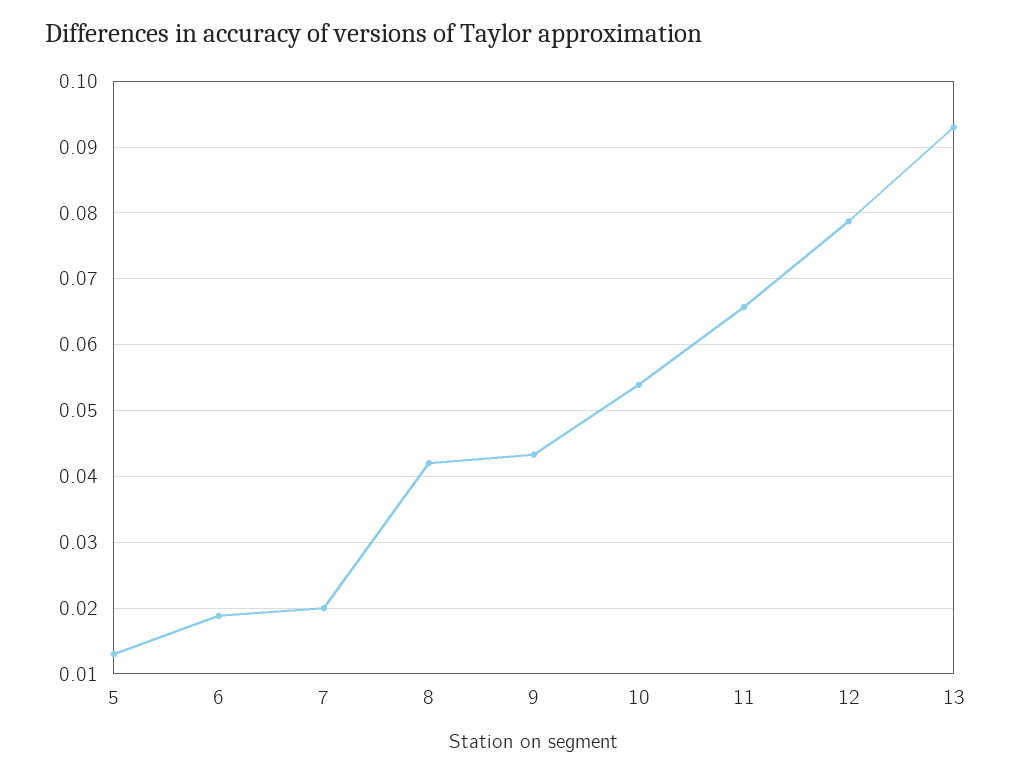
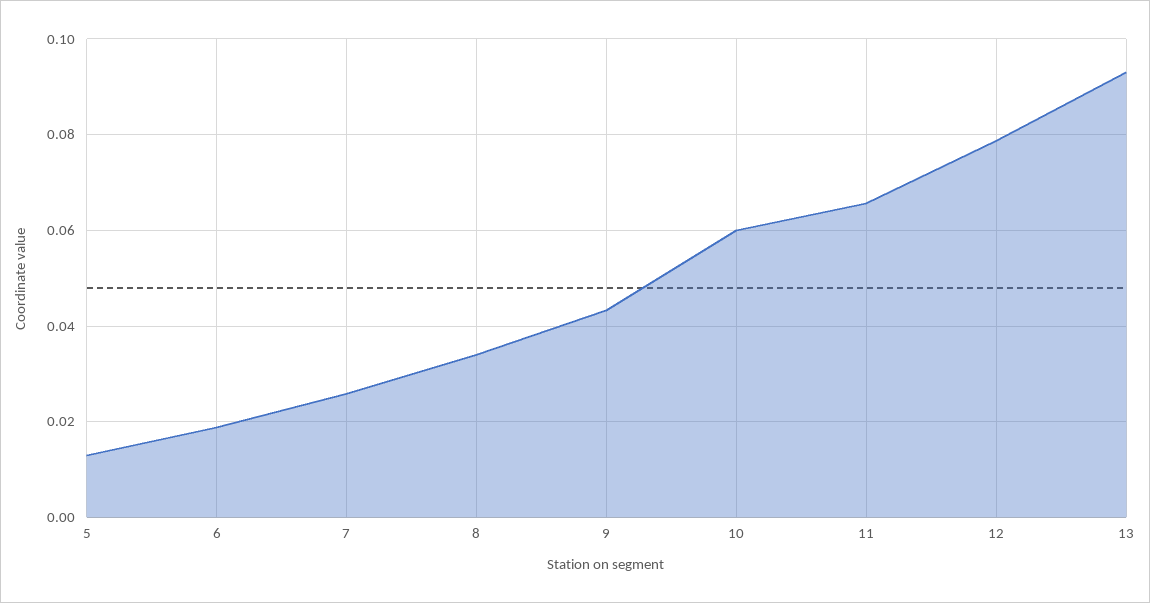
  {
    "5": 0.013,
    "6": 0.019,
-   "7": 0.02,
+   "7": 0.026,
-   "8": 0.042,
+   "8": 0.034,
    "9": 0.043,
-   "10": 0.054,
+   "10": 0.06,
    "11": 0.066,
    "12": 0.079,
    "13": 0.093
  }

